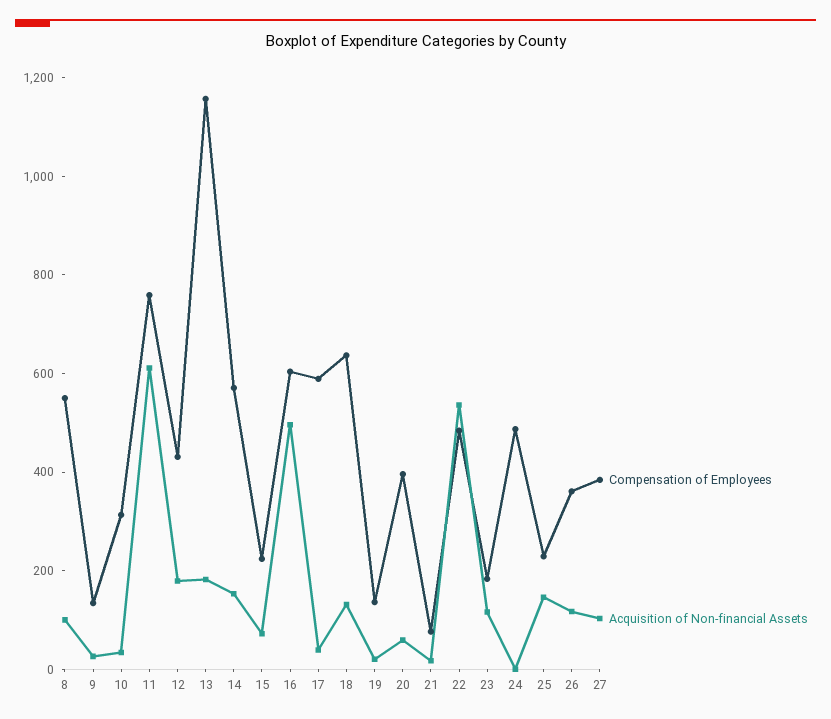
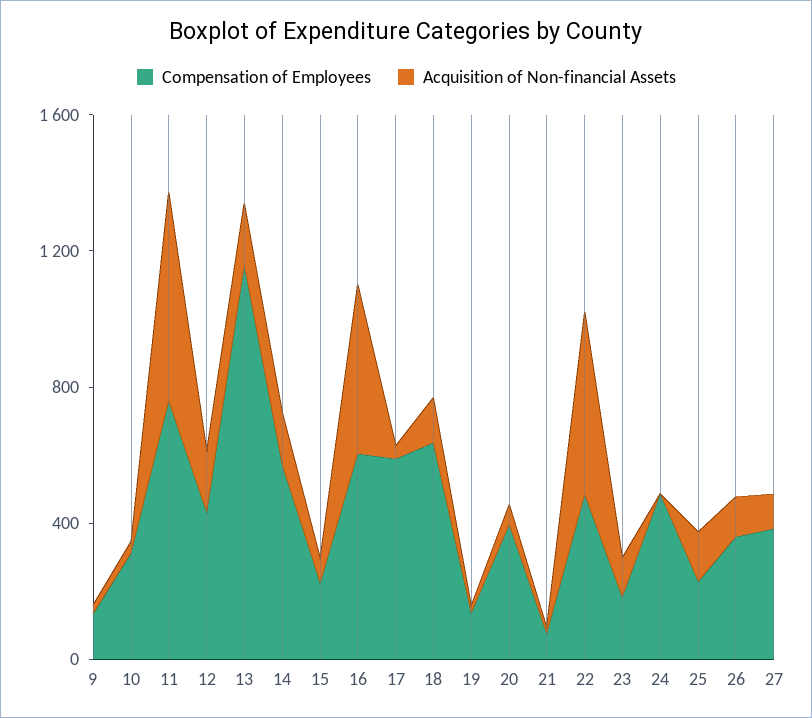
  {
    "Compensation of Employees": {
-     "8": 550,
      "9": 150,
      "10": 300,
      "11": 750,
      "12": 450,
      "13": 1150,
      "14": 550,
      "15": 200,
      "16": 600,
      "17": 600,
      "18": 650,
      "19": 150,
      "20": 400,
      "21": 100,
      "22": 500,
      "23": 200,
      "24": 500,
      "25": 250,
      "26": 350,
      "27": 400
    },
    "Acquisition of Non-financial Assets": {
-     "8": 100,
      "9": 50,
      "10": 50,
      "11": 600,
      "12": 200,
      "13": 200,
      "14": 150,
      "15": 50,
      "16": 500,
      "17": 50,
      "18": 150,
      "19": 0,
      "20": 50,
      "21": 0,
      "22": 550,
      "23": 100,
      "24": 0,
      "25": 150,
      "26": 100,
      "27": 100
    }
  }

